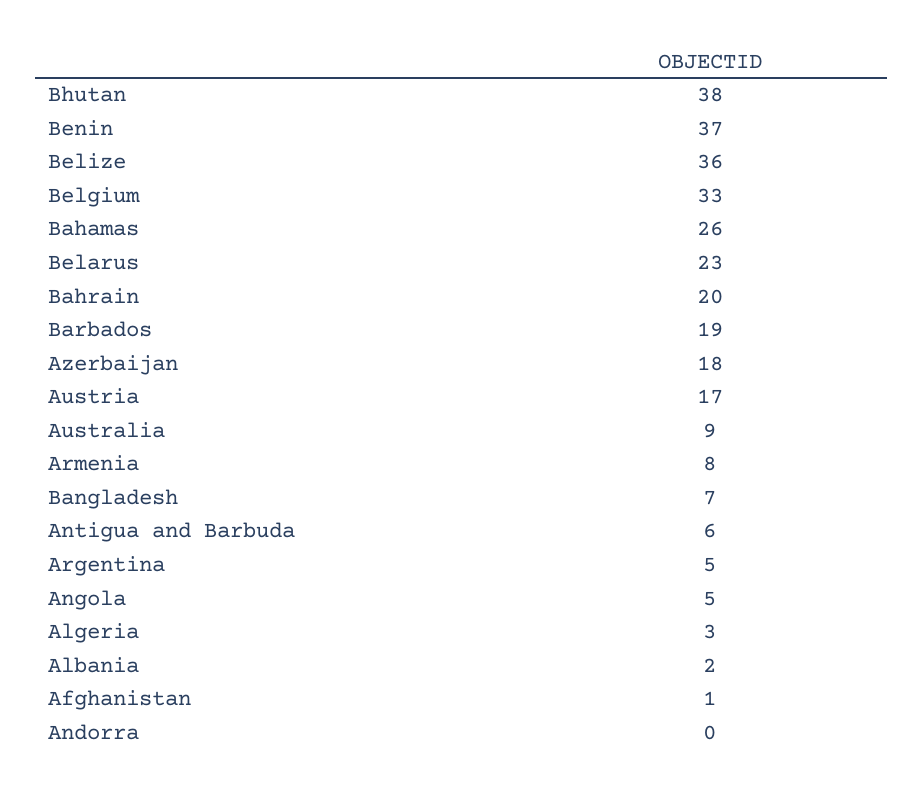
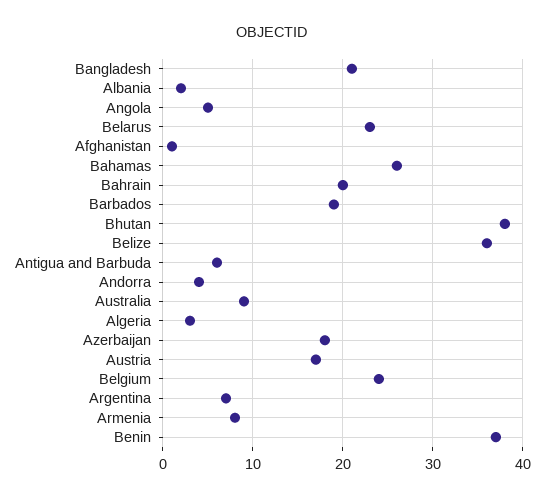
  {
    "Bhutan": 38,
    "Benin": 37,
    "Belize": 36,
-   "Belgium": 33,
+   "Belgium": 24,
    "Bahamas": 26,
    "Belarus": 23,
    "Bahrain": 20,
    "Barbados": 19,
    "Azerbaijan": 18,
    "Austria": 17,
    "Australia": 9,
    "Armenia": 8,
-   "Bangladesh": 7,
+   "Bangladesh": 21,
    "Antigua and Barbuda": 6,
-   "Argentina": 5,
+   "Argentina": 7,
    "Angola": 5,
    "Algeria": 3,
    "Albania": 2,
    "Afghanistan": 1,
-   "Andorra": 0
+   "Andorra": 4
  }

